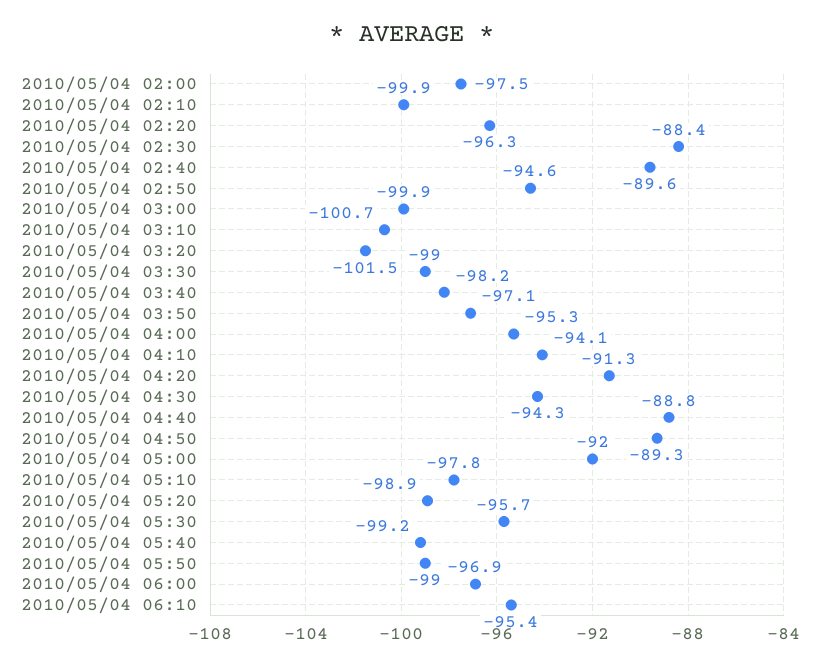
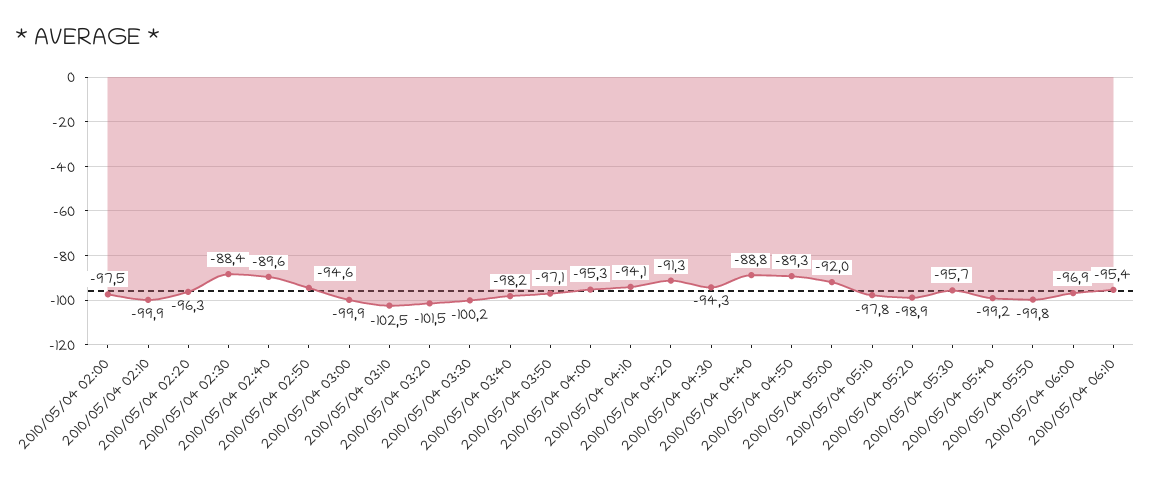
  {
    "2010/05/04 02:00": -97.5,
    "2010/05/04 02:10": -99.9,
    "2010/05/04 02:20": -96.3,
    "2010/05/04 02:30": -88.4,
    "2010/05/04 02:40": -89.6,
    "2010/05/04 02:50": -94.6,
    "2010/05/04 03:00": -99.9,
-   "2010/05/04 03:10": -100.7,
+   "2010/05/04 03:10": -102.5,
    "2010/05/04 03:20": -101.5,
-   "2010/05/04 03:30": -99,
+   "2010/05/04 03:30": -100.2,
    "2010/05/04 03:40": -98.2,
    "2010/05/04 03:50": -97.1,
    "2010/05/04 04:00": -95.3,
    "2010/05/04 04:10": -94.1,
    "2010/05/04 04:20": -91.3,
    "2010/05/04 04:30": -94.3,
    "2010/05/04 04:40": -88.8,
    "2010/05/04 04:50": -89.3,
    "2010/05/04 05:00": -92,
    "2010/05/04 05:10": -97.8,
    "2010/05/04 05:20": -98.9,
    "2010/05/04 05:30": -95.7,
    "2010/05/04 05:40": -99.2,
-   "2010/05/04 05:50": -99,
+   "2010/05/04 05:50": -99.8,
    "2010/05/04 06:00": -96.9,
    "2010/05/04 06:10": -95.4
  }

